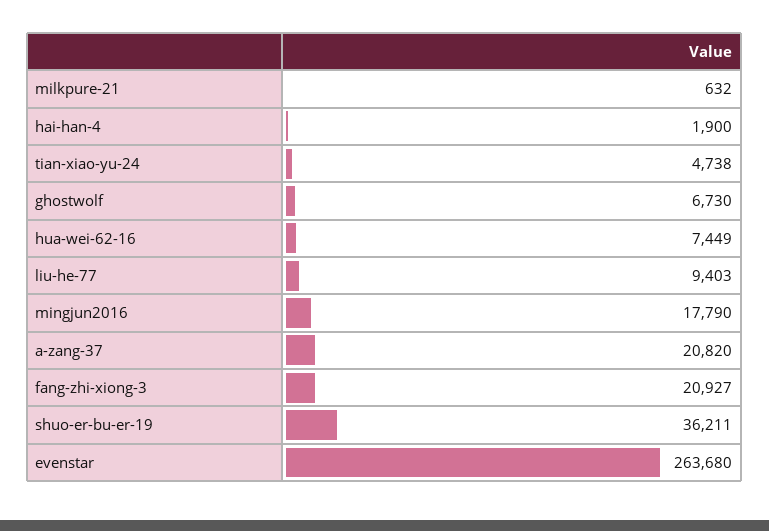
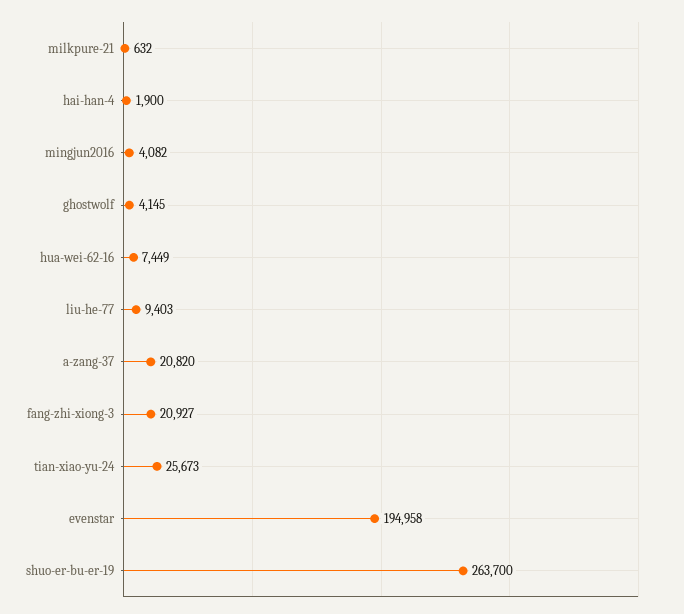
  {
    "milkpure-21": 632,
    "hai-han-4": 1900,
-   "tian-xiao-yu-24": 4738,
+   "tian-xiao-yu-24": 25673,
-   "ghostwolf": 6730,
+   "ghostwolf": 4145,
    "hua-wei-62-16": 7449,
    "liu-he-77": 9403,
-   "mingjun2016": 17790,
+   "mingjun2016": 4082,
    "a-zang-37": 20820,
    "fang-zhi-xiong-3": 20927,
-   "shuo-er-bu-er-19": 36211,
+   "shuo-er-bu-er-19": 263700,
-   "evenstar": 263680
+   "evenstar": 194958
  }

